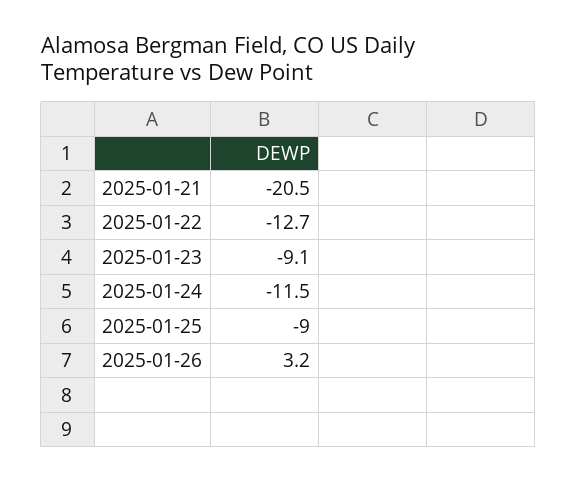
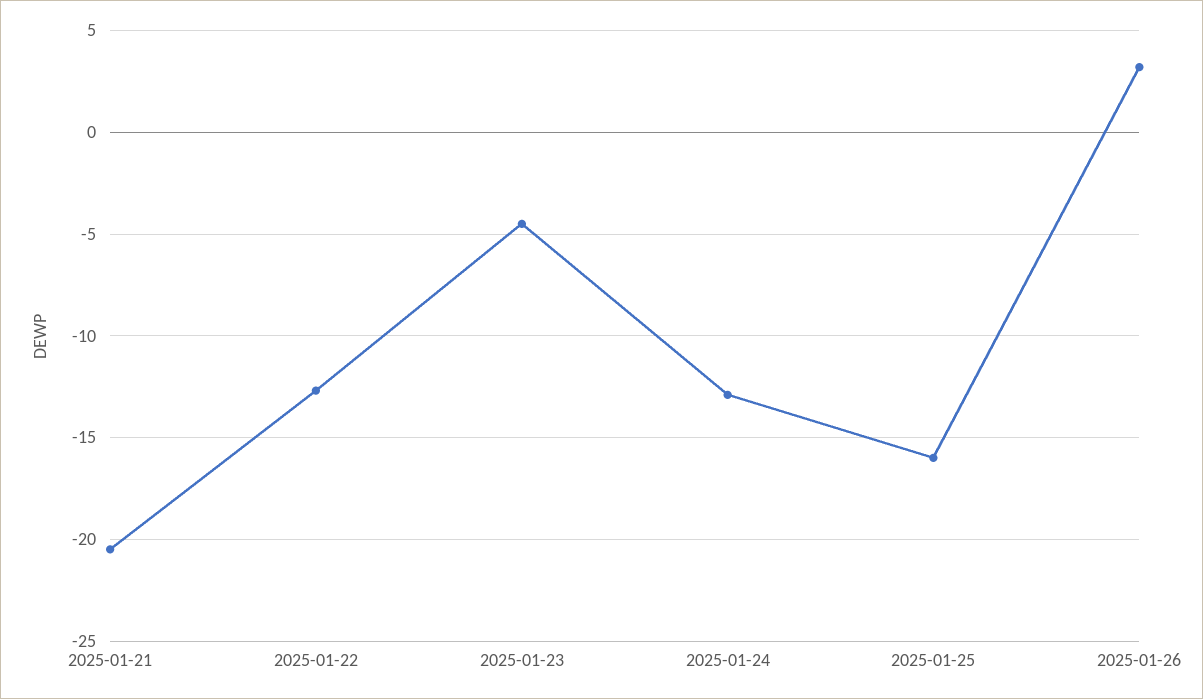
  {
    "2025-01-21": -20.5,
    "2025-01-22": -12.7,
-   "2025-01-23": -9.1,
+   "2025-01-23": -4.5,
-   "2025-01-24": -11.5,
+   "2025-01-24": -13,
-   "2025-01-25": -9,
+   "2025-01-25": -16,
    "2025-01-26": 3.2
  }

